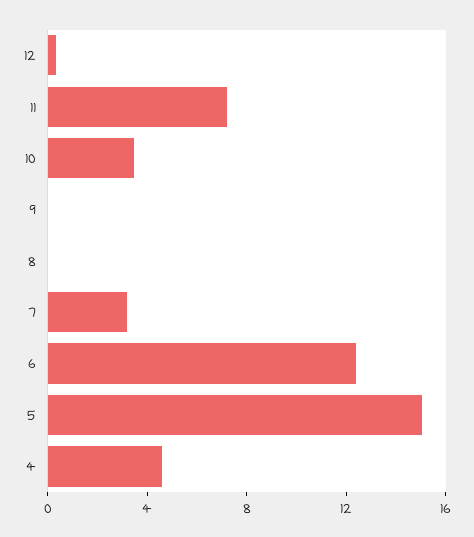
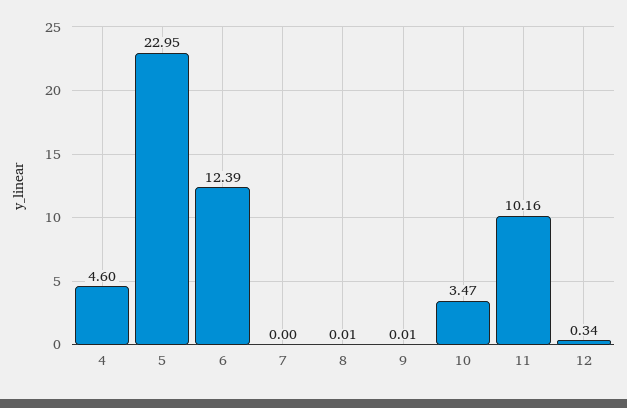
  {
    "12": 0.34,
-   "11": 7,
+   "11": 10.16,
    "10": 3.47,
    "9": 0.01,
    "8": 0.01,
-   "7": 3,
+   "7": 0,
    "6": 12.39,
-   "5": 15,
+   "5": 22.95,
    "4": 4.6
  }

